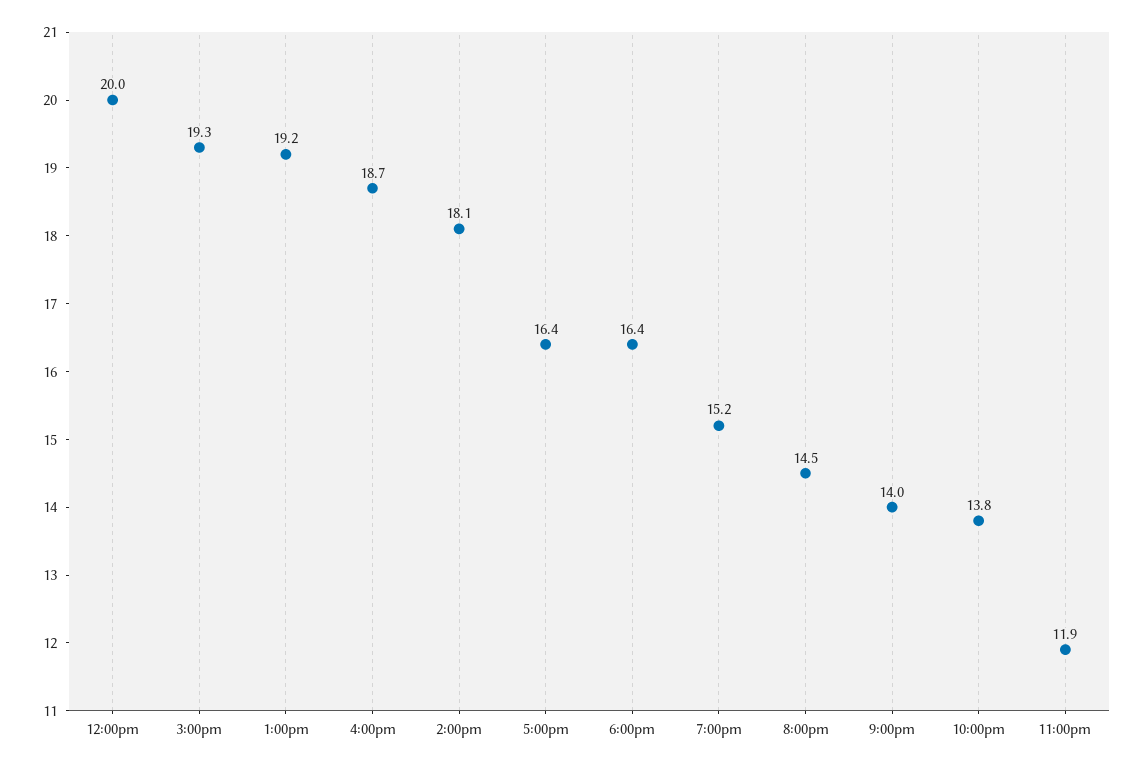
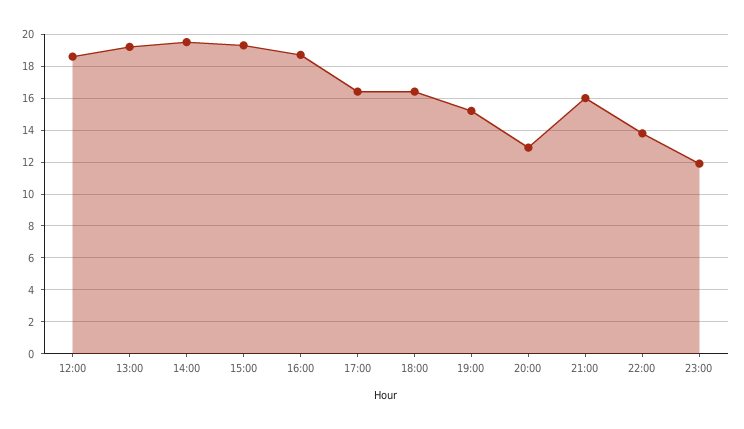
  {
-   "12:00pm": 20,
+   "12:00pm": 18.5,
    "3:00pm": 19.3,
    "1:00pm": 19.2,
    "4:00pm": 18.7,
-   "2:00pm": 18.1,
+   "2:00pm": 19.5,
    "5:00pm": 16.4,
    "6:00pm": 16.4,
    "7:00pm": 15.2,
-   "8:00pm": 14.5,
+   "8:00pm": 13,
-   "9:00pm": 14,
+   "9:00pm": 16,
    "10:00pm": 13.8,
    "11:00pm": 11.9
  }

